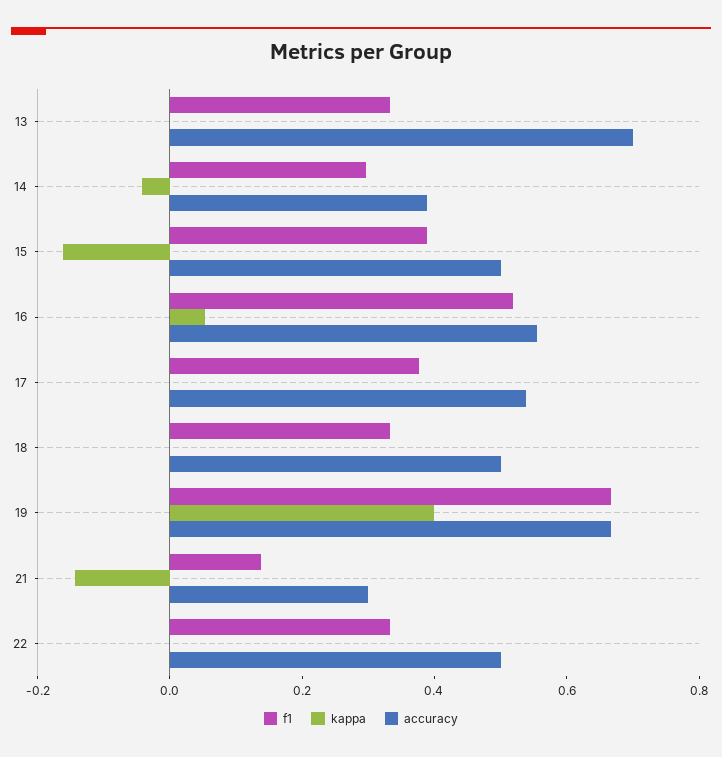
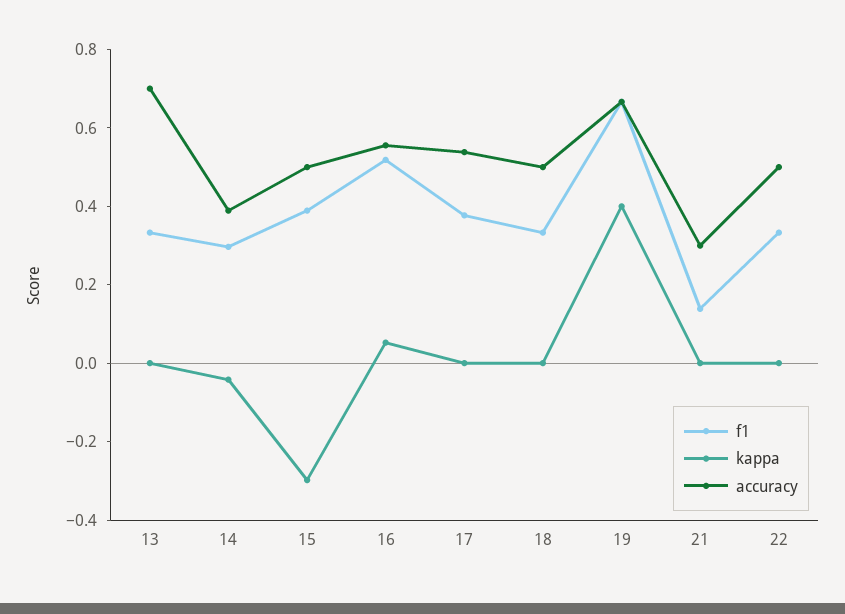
  {
    "f1": {
      "13": 0.35,
      "14": 0.3,
      "15": 0.4,
      "16": 0.5,
      "17": 0.4,
      "18": 0.35,
      "19": 0.65,
      "21": 0.15,
      "22": 0.35
    },
    "kappa": {
      "13": 0,
      "14": -0.05,
-     "15": -0.15,
+     "15": -0.3,
      "16": 0.05,
      "17": 0,
      "18": 0,
      "19": 0.4,
-     "21": -0.15,
+     "21": 0,
      "22": 0
    },
    "accuracy": {
      "13": 0.7,
      "14": 0.4,
      "15": 0.5,
      "16": 0.55,
      "17": 0.55,
      "18": 0.5,
      "19": 0.65,
      "21": 0.3,
      "22": 0.5
    }
  }

